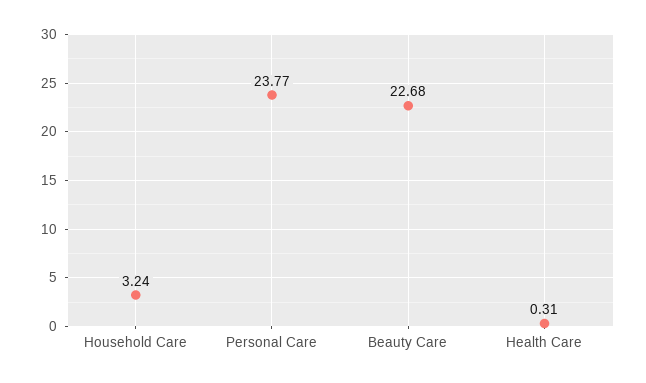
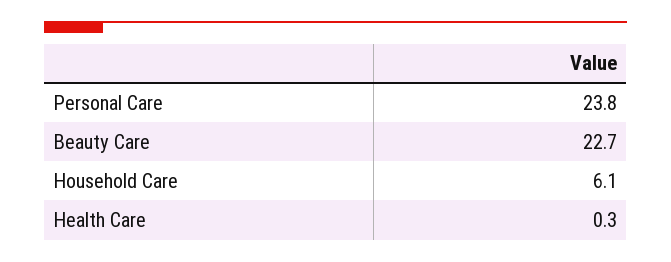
  {
-   "Household Care": 3.24,
+   "Household Care": 6.1,
    "Personal Care": 23.77,
    "Beauty Care": 22.68,
    "Health Care": 0.31
  }

